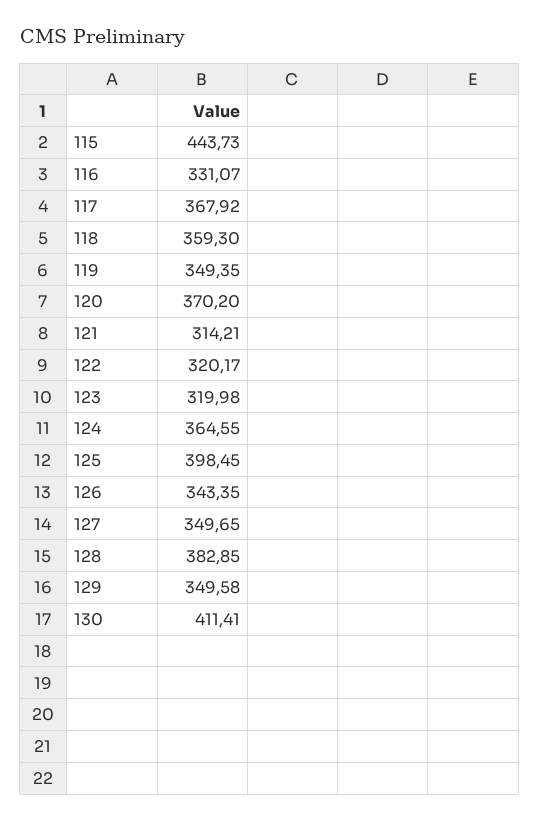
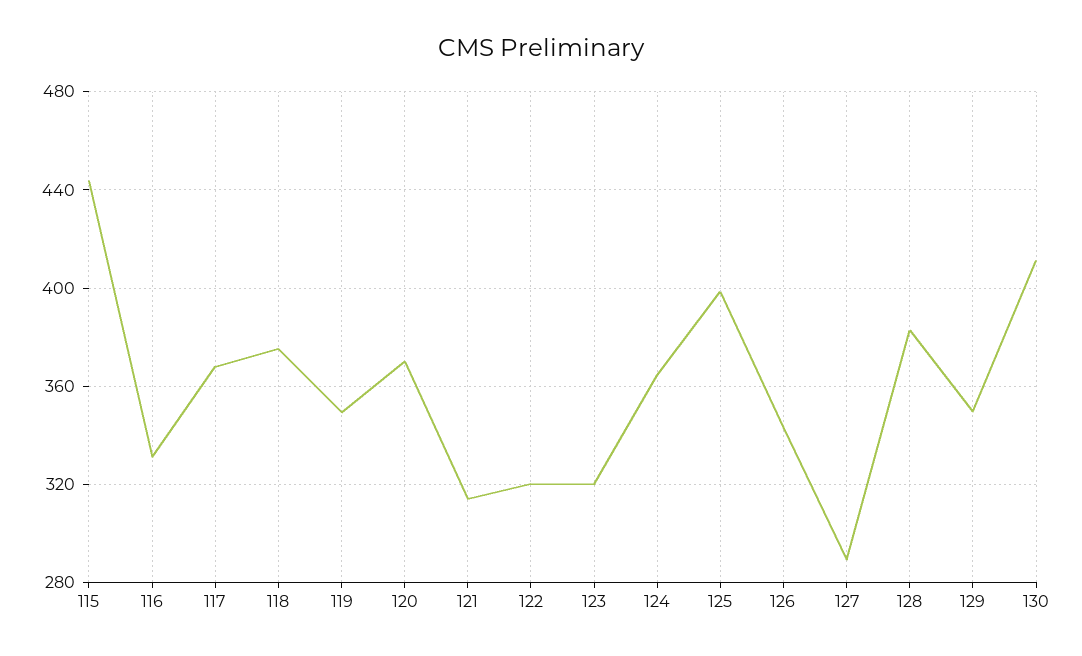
  {
    "115": 443.73,
    "116": 331.07,
    "117": 367.92,
-   "118": 359.3,
+   "118": 375,
    "119": 349.35,
    "120": 370.2,
    "121": 314.21,
    "122": 320.17,
    "123": 319.98,
    "124": 364.55,
    "125": 398.45,
    "126": 343.35,
-   "127": 349.65,
+   "127": 290,
    "128": 382.85,
    "129": 349.58,
    "130": 411.41
  }

